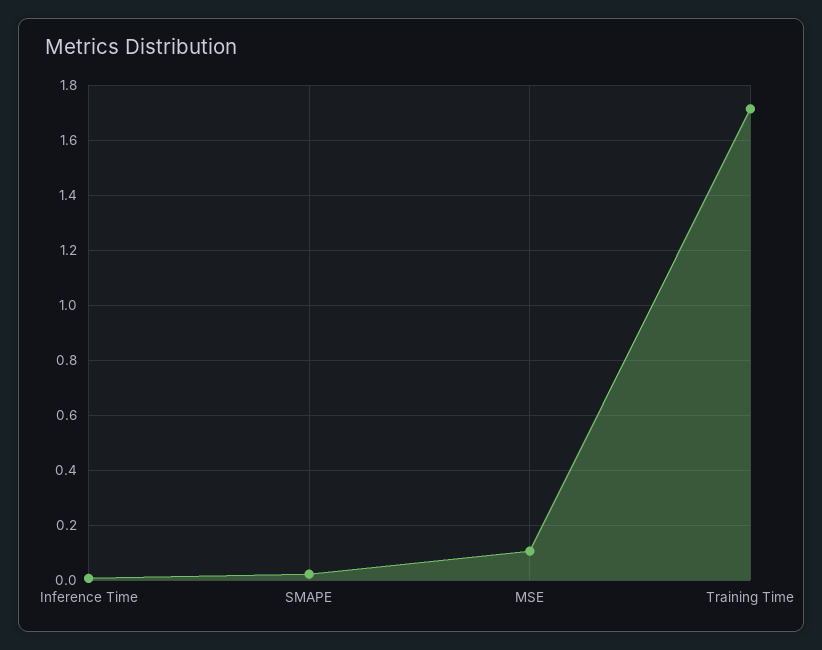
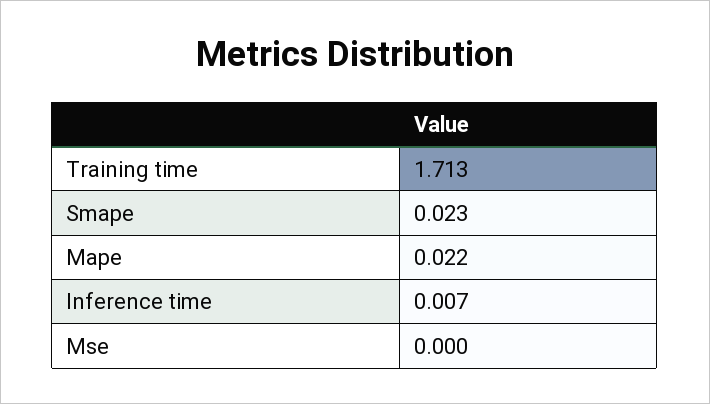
  {
    "Inference Time": 0.007,
    "SMAPE": 0.023,
-   "MSE": 0.1,
+   "MSE": 0,
-   "Training Time": 1.713
+   "Training Time": 1.713,
+   "Mape": 0.022
  }

